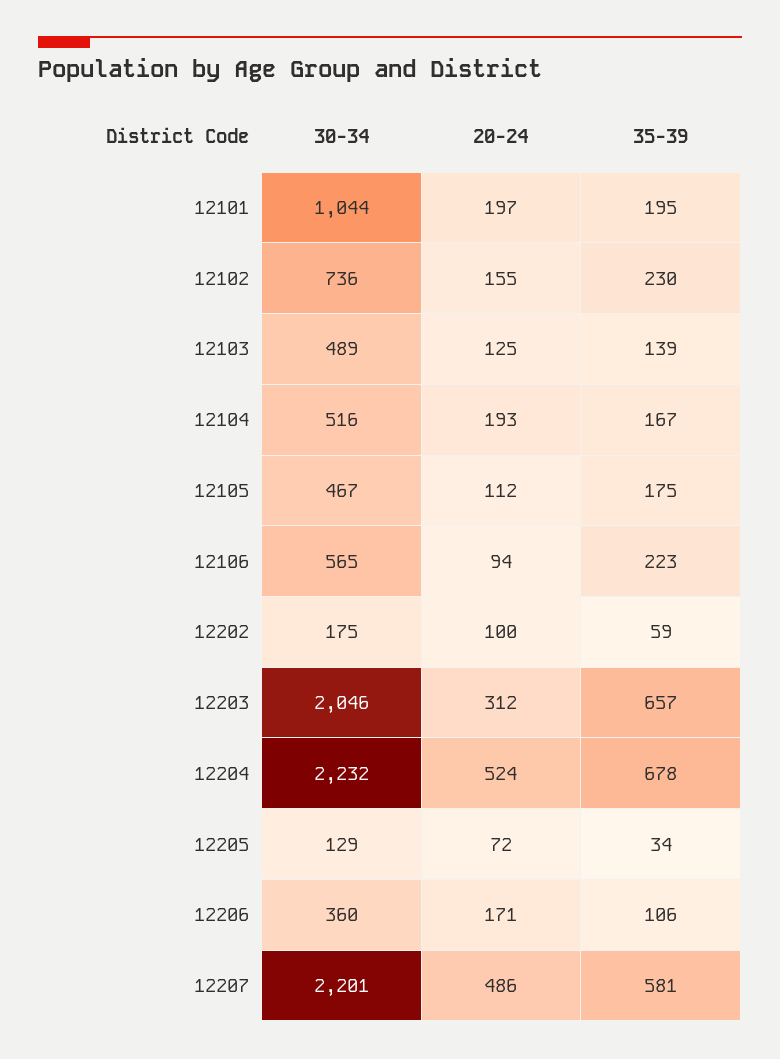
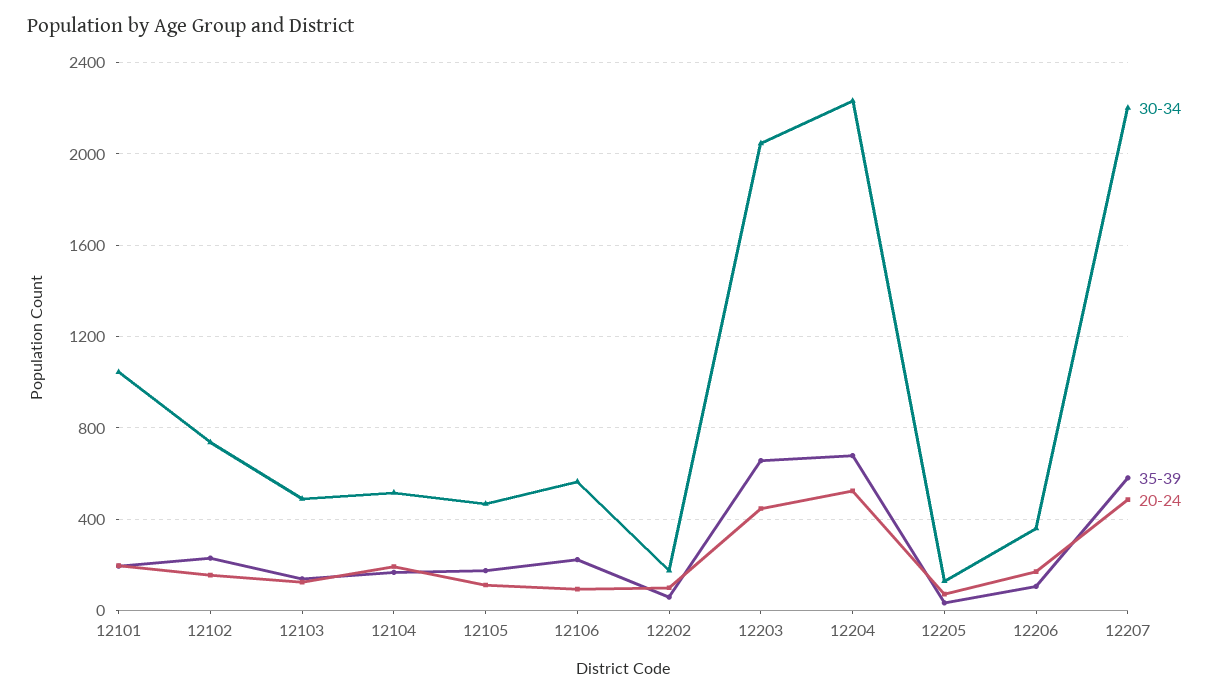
  {
    "30-34": {
      "12101": 1044,
      "12102": 736,
      "12103": 489,
      "12104": 516,
      "12105": 467,
      "12106": 565,
      "12202": 175,
      "12203": 2046,
      "12204": 2232,
      "12205": 129,
      "12206": 360,
      "12207": 2201
    },
    "20-24": {
      "12101": 197,
      "12102": 155,
      "12103": 125,
      "12104": 193,
      "12105": 112,
      "12106": 94,
      "12202": 100,
-     "12203": 312,
+     "12203": 450,
      "12204": 524,
      "12205": 72,
      "12206": 171,
      "12207": 486
    },
    "35-39": {
      "12101": 195,
      "12102": 230,
      "12103": 139,
      "12104": 167,
      "12105": 175,
      "12106": 223,
      "12202": 59,
      "12203": 657,
      "12204": 678,
      "12205": 34,
      "12206": 106,
      "12207": 581
    }
  }

